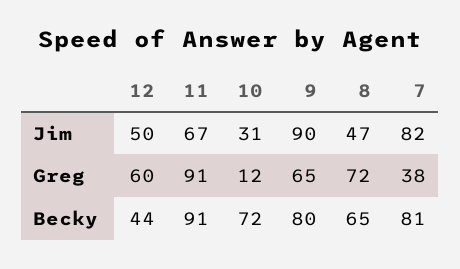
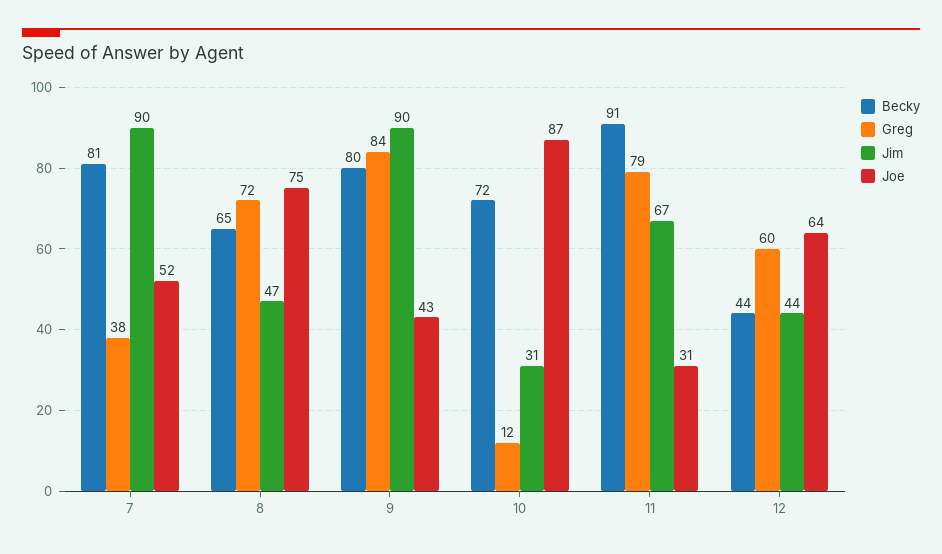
  {
    "Jim": {
-     "12": 50,
+     "12": 44,
      "11": 67,
      "10": 31,
      "9": 90,
      "8": 47,
-     "7": 82
+     "7": 90
    },
    "Greg": {
      "12": 60,
-     "11": 91,
+     "11": 79,
      "10": 12,
-     "9": 65,
+     "9": 84,
      "8": 72,
      "7": 38
    },
    "Becky": {
      "12": 44,
      "11": 91,
      "10": 72,
      "9": 80,
      "8": 65,
      "7": 81
-   }
+   },
+   "Joe": {
+     "7": 52,
+     "8": 75,
+     "9": 43,
+     "10": 87,
+     "11": 31,
+     "12": 64
+   }
  }

